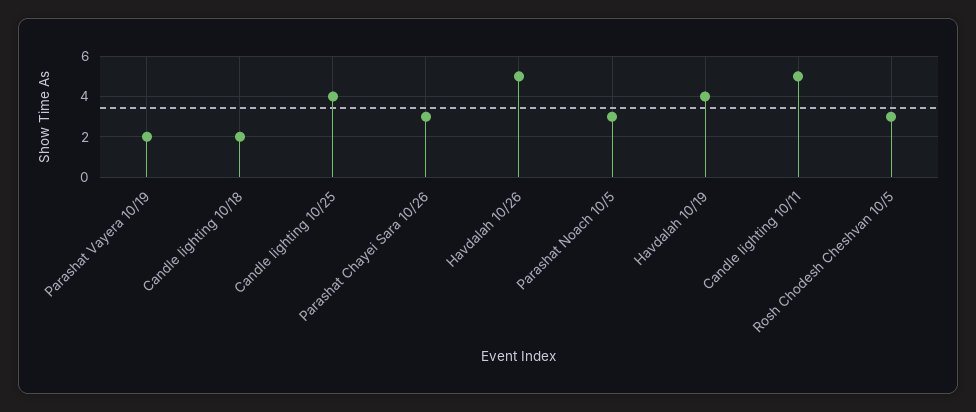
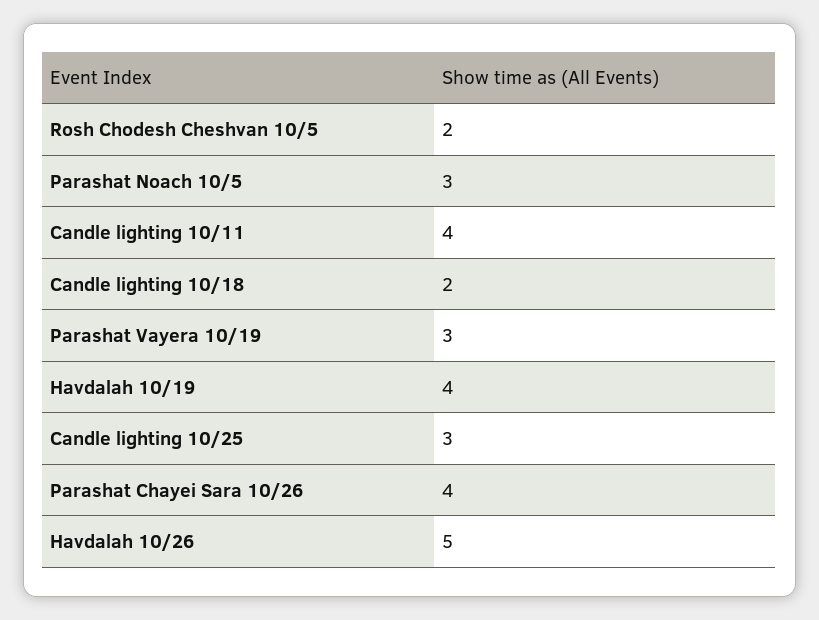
  {
-   "Parashat Vayera 10/19": 2,
+   "Parashat Vayera 10/19": 3,
    "Candle lighting 10/18": 2,
-   "Candle lighting 10/25": 4,
+   "Candle lighting 10/25": 3,
-   "Parashat Chayei Sara 10/26": 3,
+   "Parashat Chayei Sara 10/26": 4,
    "Havdalah 10/26": 5,
    "Parashat Noach 10/5": 3,
    "Havdalah 10/19": 4,
-   "Candle lighting 10/11": 5,
+   "Candle lighting 10/11": 4,
-   "Rosh Chodesh Cheshvan 10/5": 3
+   "Rosh Chodesh Cheshvan 10/5": 2
  }

